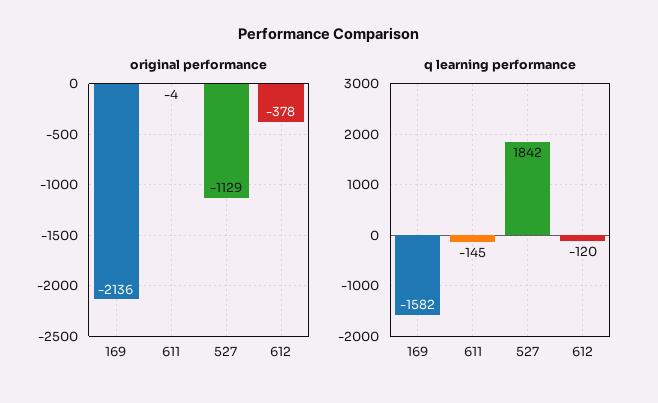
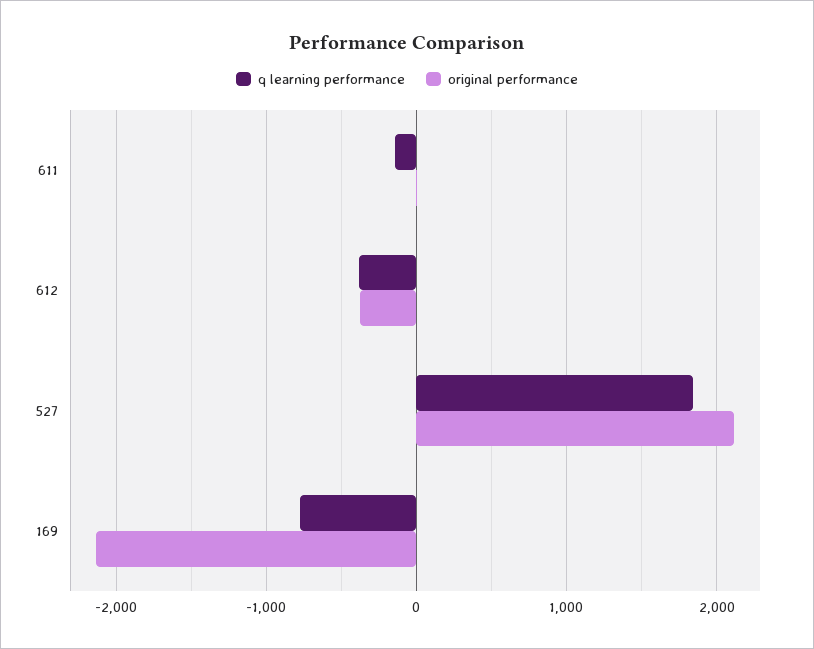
  {
    "original performance": {
      "169": -2136,
      "611": -4,
-     "527": -1129,
+     "527": 2100,
      "612": -378
    },
    "q learning performance": {
-     "169": -1582,
+     "169": -800,
      "611": -145,
      "527": 1842,
-     "612": -120
+     "612": -400
    }
  }

